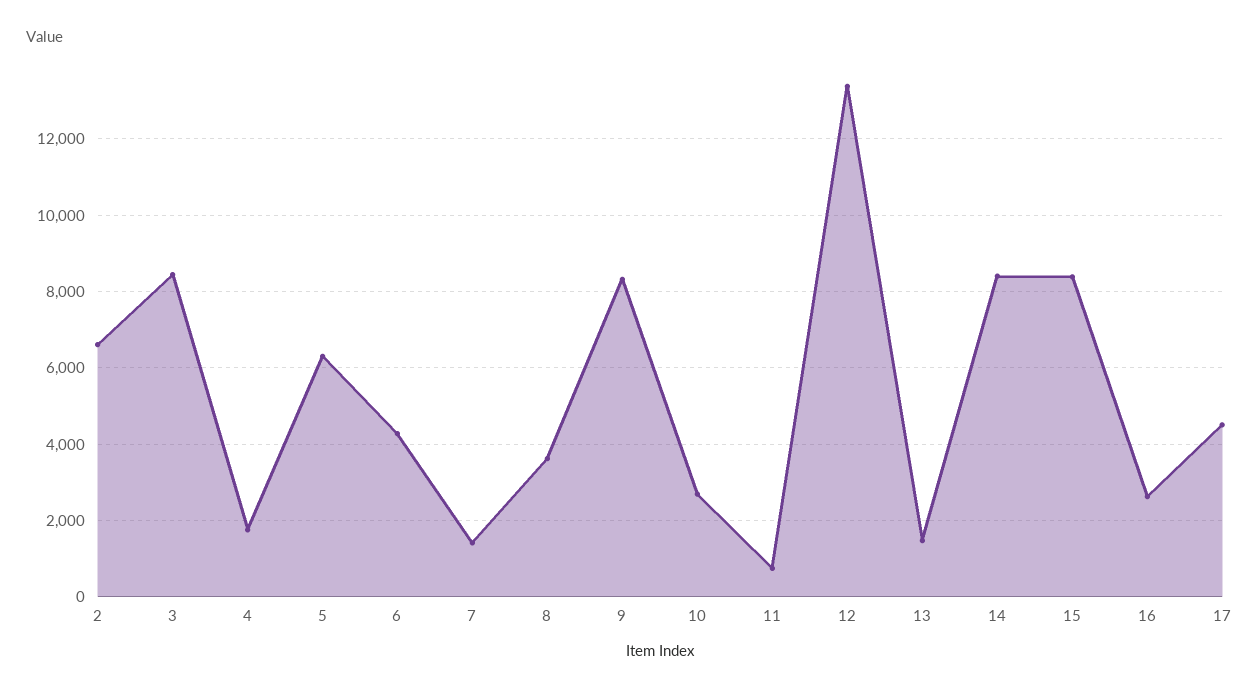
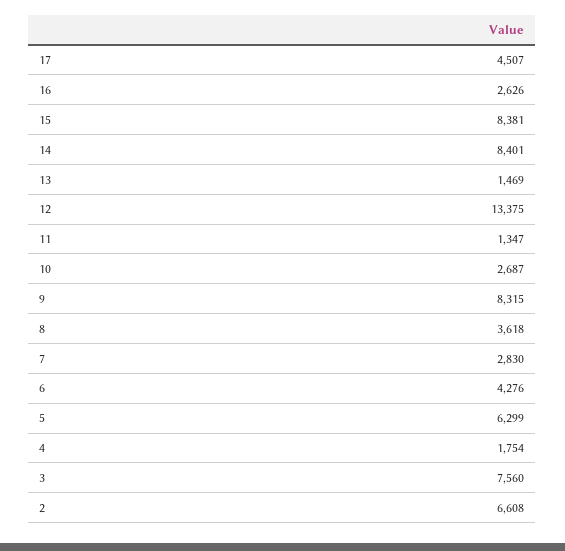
  {
    "2": 6608,
-   "3": 8400,
+   "3": 7560,
    "4": 1754,
    "5": 6299,
    "6": 4276,
-   "7": 1400,
+   "7": 2830,
    "8": 3618,
    "9": 8315,
    "10": 2687,
-   "11": 800,
+   "11": 1347,
    "12": 13375,
    "13": 1469,
    "14": 8401,
    "15": 8381,
    "16": 2626,
    "17": 4507
  }

